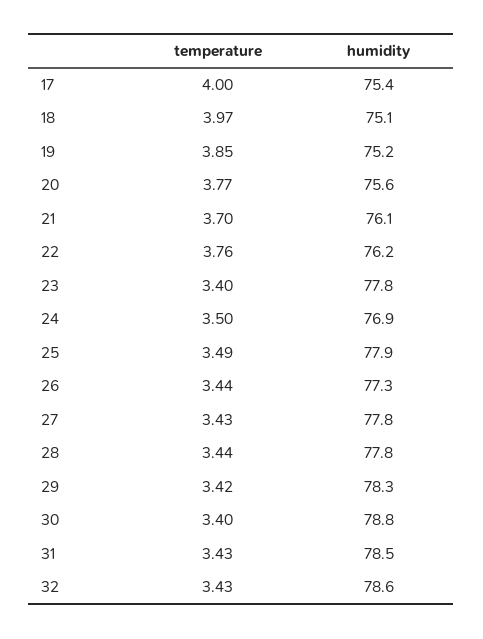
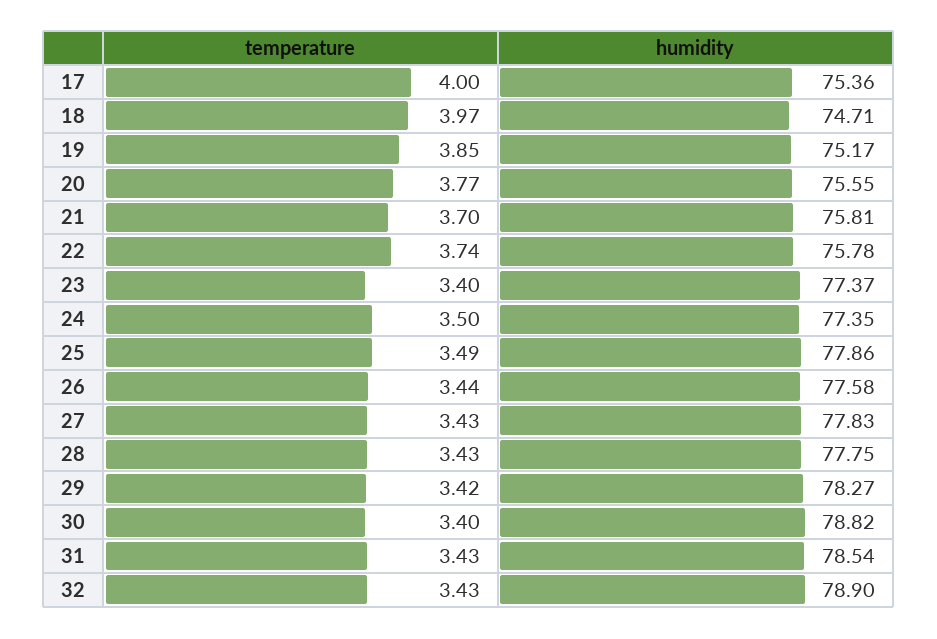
  {
    "temperature": {
      "17": 4,
      "18": 3.97,
      "19": 3.85,
      "20": 3.77,
      "21": 3.7,
-     "22": 3.76,
+     "22": 3.74,
      "23": 3.4,
      "24": 3.5,
      "25": 3.49,
      "26": 3.44,
      "27": 3.43,
-     "28": 3.44,
+     "28": 3.43,
      "29": 3.42,
      "30": 3.4,
      "31": 3.43,
      "32": 3.43
    },
    "humidity": {
      "17": 75.36,
-     "18": 75.1,
+     "18": 74.71,
      "19": 75.17,
      "20": 75.55,
-     "21": 76.1,
+     "21": 75.81,
-     "22": 76.2,
+     "22": 75.78,
-     "23": 77.8,
+     "23": 77.37,
-     "24": 76.9,
+     "24": 77.35,
      "25": 77.86,
-     "26": 77.3,
+     "26": 77.58,
      "27": 77.83,
      "28": 77.75,
      "29": 78.27,
      "30": 78.82,
      "31": 78.54,
-     "32": 78.6
+     "32": 78.9
    }
  }

